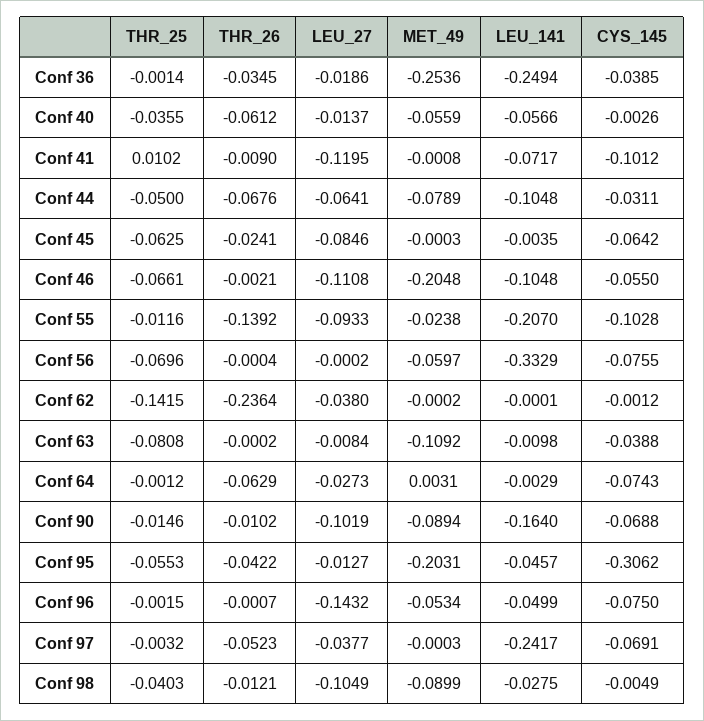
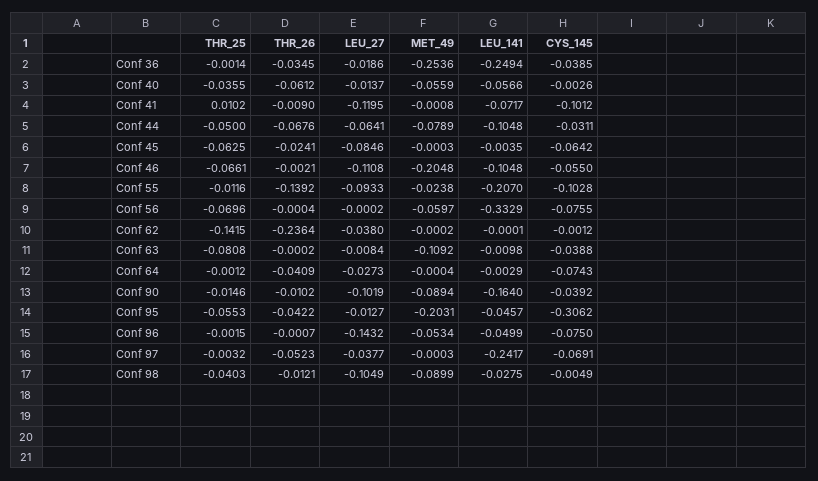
  {
    "THR_25": {
      "Conf 36": -0.0014,
      "Conf 40": -0.0355,
      "Conf 41": 0.0102,
      "Conf 44": -0.05,
      "Conf 45": -0.0625,
      "Conf 46": -0.0661,
      "Conf 55": -0.0116,
      "Conf 56": -0.0696,
      "Conf 62": -0.1415,
      "Conf 63": -0.0808,
      "Conf 64": -0.0012,
      "Conf 90": -0.0146,
      "Conf 95": -0.0553,
      "Conf 96": -0.0015,
      "Conf 97": -0.0032,
      "Conf 98": -0.0403
    },
    "THR_26": {
      "Conf 36": -0.0345,
      "Conf 40": -0.0612,
      "Conf 41": -0.009,
      "Conf 44": -0.0676,
      "Conf 45": -0.0241,
      "Conf 46": -0.0021,
      "Conf 55": -0.1392,
      "Conf 56": -0.0004,
      "Conf 62": -0.2364,
      "Conf 63": -0.0002,
-     "Conf 64": -0.0629,
+     "Conf 64": -0.0409,
      "Conf 90": -0.0102,
      "Conf 95": -0.0422,
      "Conf 96": -0.0007,
      "Conf 97": -0.0523,
      "Conf 98": -0.0121
    },
    "LEU_27": {
      "Conf 36": -0.0186,
      "Conf 40": -0.0137,
      "Conf 41": -0.1195,
      "Conf 44": -0.0641,
      "Conf 45": -0.0846,
      "Conf 46": -0.1108,
      "Conf 55": -0.0933,
      "Conf 56": -0.0002,
      "Conf 62": -0.038,
      "Conf 63": -0.0084,
      "Conf 64": -0.0273,
      "Conf 90": -0.1019,
      "Conf 95": -0.0127,
      "Conf 96": -0.1432,
      "Conf 97": -0.0377,
      "Conf 98": -0.1049
    },
    "MET_49": {
      "Conf 36": -0.2536,
      "Conf 40": -0.0559,
      "Conf 41": -0.0008,
      "Conf 44": -0.0789,
      "Conf 45": -0.0003,
      "Conf 46": -0.2048,
      "Conf 55": -0.0238,
      "Conf 56": -0.0597,
      "Conf 62": -0.0002,
      "Conf 63": -0.1092,
-     "Conf 64": 0.0031,
+     "Conf 64": -0.0004,
      "Conf 90": -0.0894,
      "Conf 95": -0.2031,
      "Conf 96": -0.0534,
      "Conf 97": -0.0003,
      "Conf 98": -0.0899
    },
    "LEU_141": {
      "Conf 36": -0.2494,
      "Conf 40": -0.0566,
      "Conf 41": -0.0717,
      "Conf 44": -0.1048,
      "Conf 45": -0.0035,
      "Conf 46": -0.1048,
      "Conf 55": -0.207,
      "Conf 56": -0.3329,
      "Conf 62": -0.0001,
      "Conf 63": -0.0098,
      "Conf 64": -0.0029,
      "Conf 90": -0.164,
      "Conf 95": -0.0457,
      "Conf 96": -0.0499,
      "Conf 97": -0.2417,
      "Conf 98": -0.0275
    },
    "CYS_145": {
      "Conf 36": -0.0385,
      "Conf 40": -0.0026,
      "Conf 41": -0.1012,
      "Conf 44": -0.0311,
      "Conf 45": -0.0642,
      "Conf 46": -0.055,
      "Conf 55": -0.1028,
      "Conf 56": -0.0755,
      "Conf 62": -0.0012,
      "Conf 63": -0.0388,
      "Conf 64": -0.0743,
-     "Conf 90": -0.0688,
+     "Conf 90": -0.0392,
      "Conf 95": -0.3062,
      "Conf 96": -0.075,
      "Conf 97": -0.0691,
      "Conf 98": -0.0049
    }
  }

